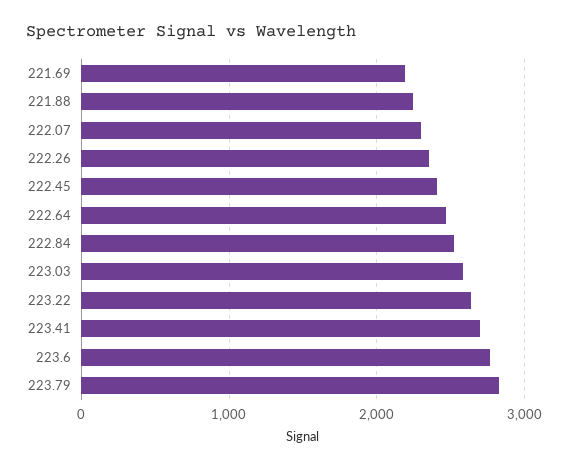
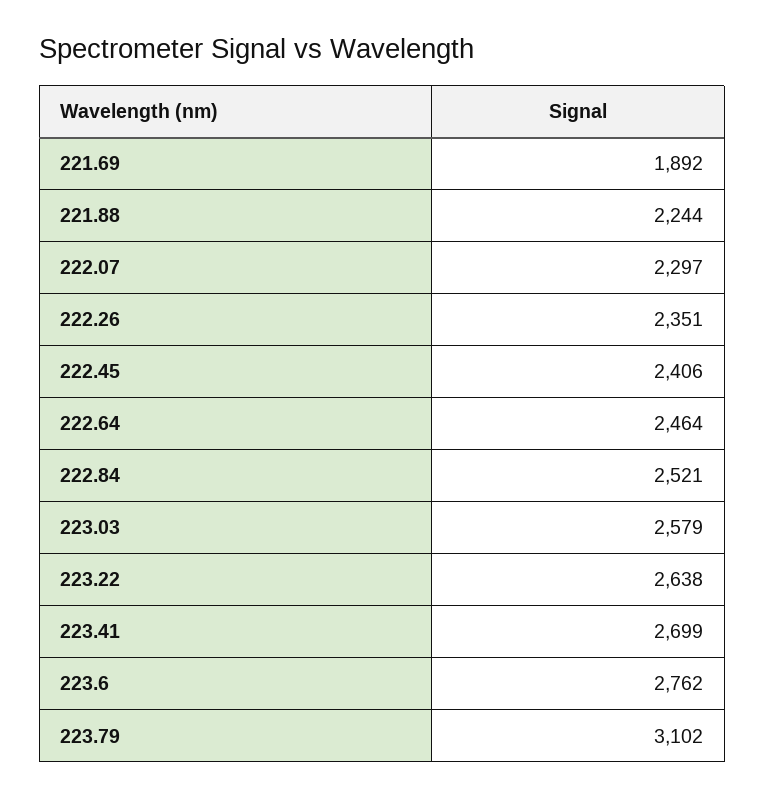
  {
-   "221.69": 2200,
+   "221.69": 1892,
    "221.88": 2244,
    "222.07": 2297,
    "222.26": 2351,
    "222.45": 2406,
    "222.64": 2464,
    "222.84": 2521,
    "223.03": 2579,
    "223.22": 2638,
    "223.41": 2699,
    "223.6": 2762,
-   "223.79": 2800
+   "223.79": 3102
  }

